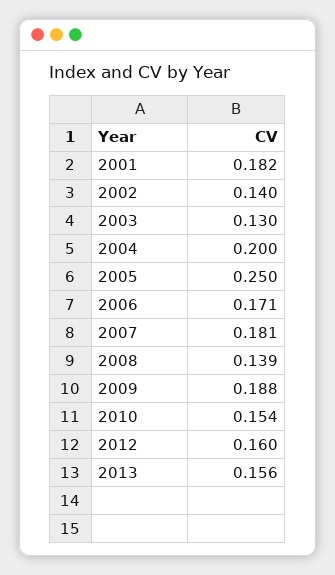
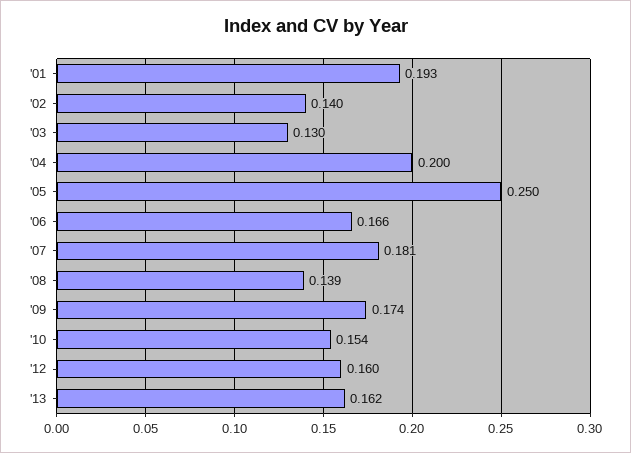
  {
-   "2001": 0.182,
+   "2001": 0.193,
    "2002": 0.14,
    "2003": 0.13,
    "2004": 0.2,
    "2005": 0.25,
-   "2006": 0.171,
+   "2006": 0.166,
    "2007": 0.181,
    "2008": 0.139,
-   "2009": 0.188,
+   "2009": 0.174,
    "2010": 0.154,
    "2012": 0.16,
-   "2013": 0.156
+   "2013": 0.162
  }

